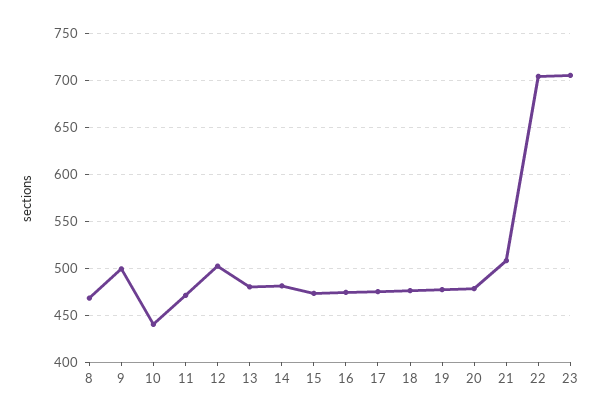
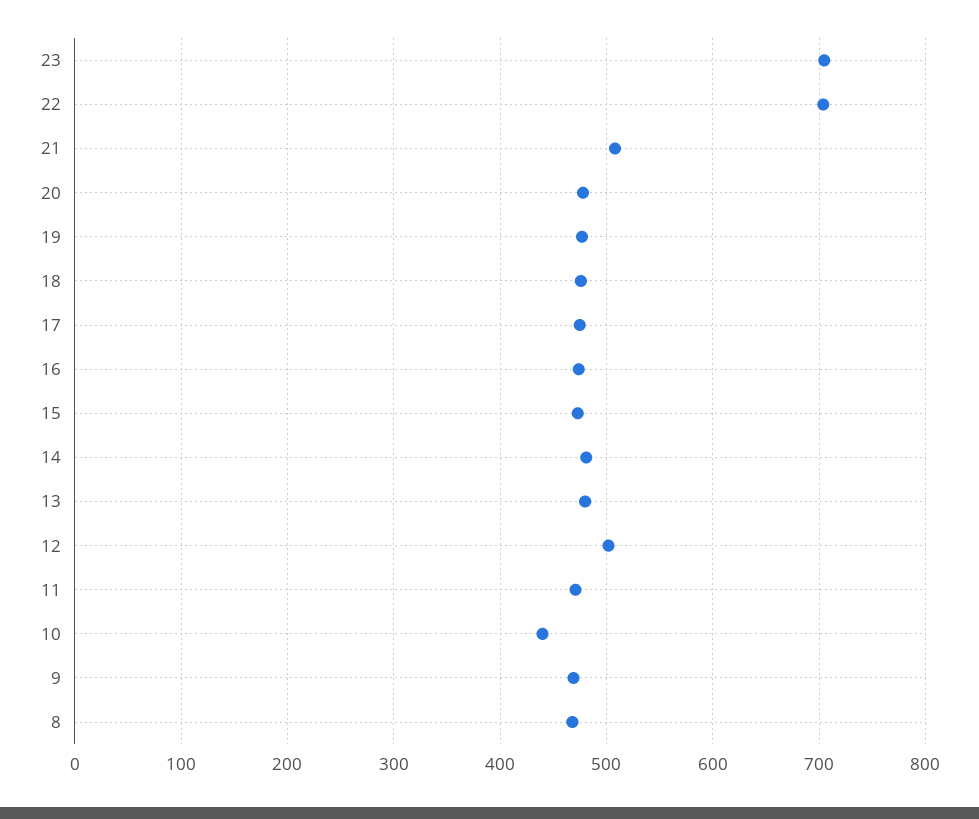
  {
    "8": 470,
-   "9": 500,
+   "9": 470,
    "10": 440,
    "11": 470,
    "12": 500,
    "13": 480,
    "14": 480,
    "15": 470,
    "16": 470,
    "17": 480,
    "18": 480,
    "19": 480,
    "20": 480,
    "21": 510,
    "22": 700,
    "23": 710
  }

